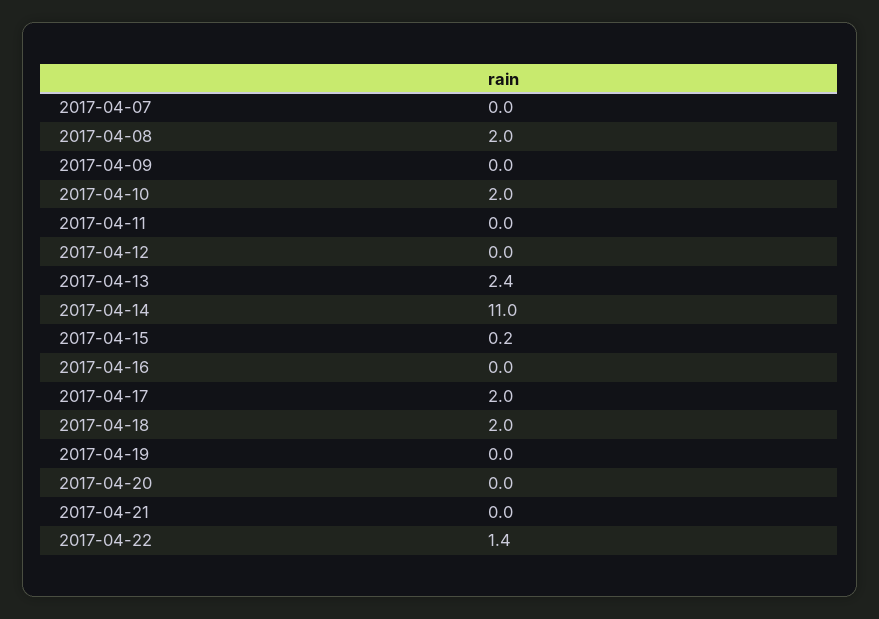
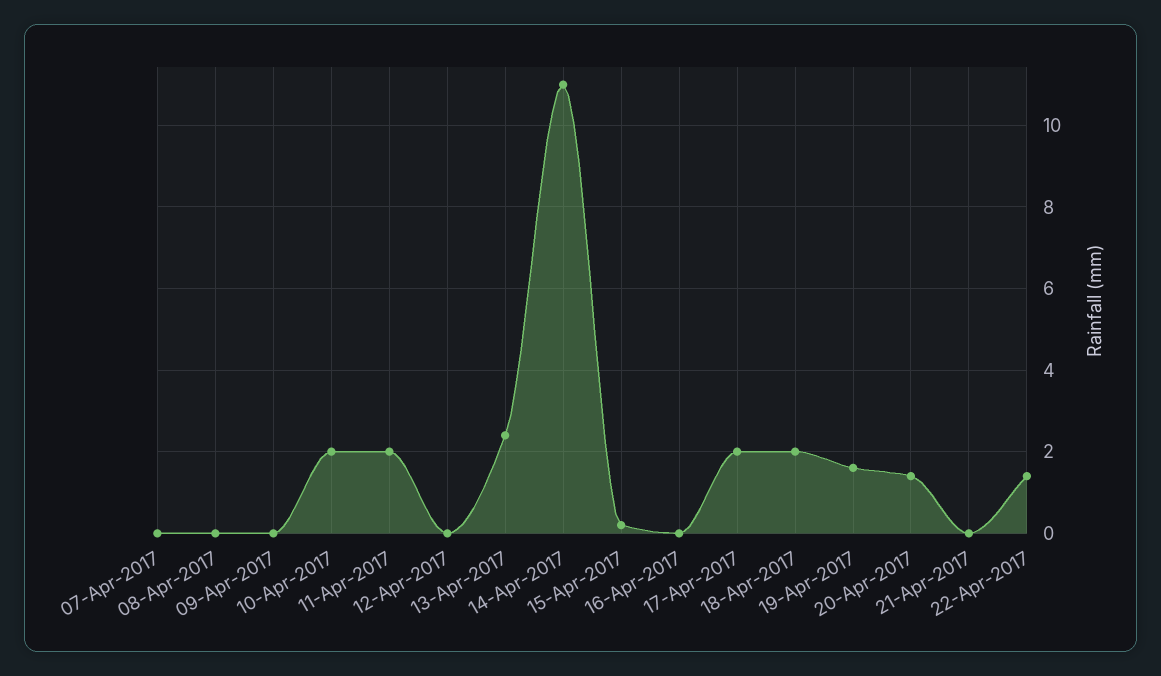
  {
    "2017-04-07": 0,
-   "2017-04-08": 2,
+   "2017-04-08": 0,
    "2017-04-09": 0,
    "2017-04-10": 2,
-   "2017-04-11": 0,
+   "2017-04-11": 2,
    "2017-04-12": 0,
    "2017-04-13": 2.4,
    "2017-04-14": 11,
    "2017-04-15": 0.2,
    "2017-04-16": 0,
    "2017-04-17": 2,
    "2017-04-18": 2,
-   "2017-04-19": 0,
+   "2017-04-19": 1.5,
-   "2017-04-20": 0,
+   "2017-04-20": 1.5,
    "2017-04-21": 0,
    "2017-04-22": 1.4
  }

